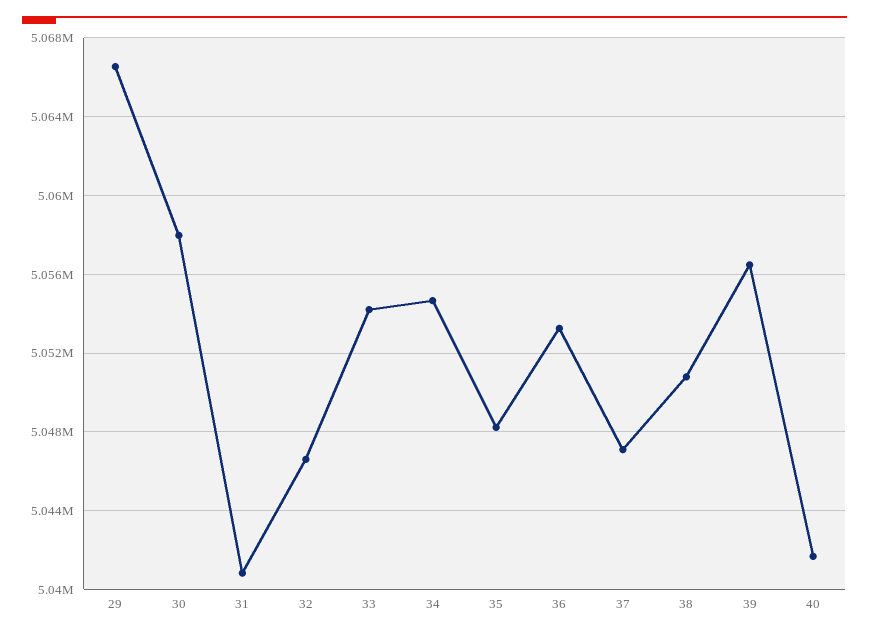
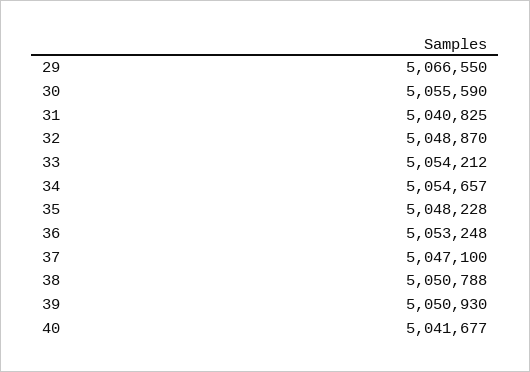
  {
    "29": 5066550,
-   "30": 5058000,
+   "30": 5055590,
    "31": 5040825,
-   "32": 5046500,
+   "32": 5048870,
    "33": 5054212,
    "34": 5054657,
    "35": 5048228,
    "36": 5053248,
    "37": 5047100,
    "38": 5050788,
-   "39": 5056500,
+   "39": 5050930,
    "40": 5041677
  }

